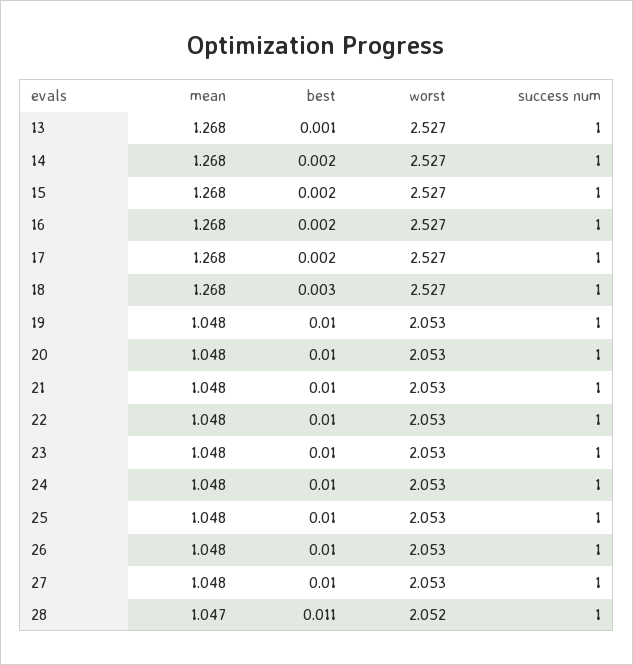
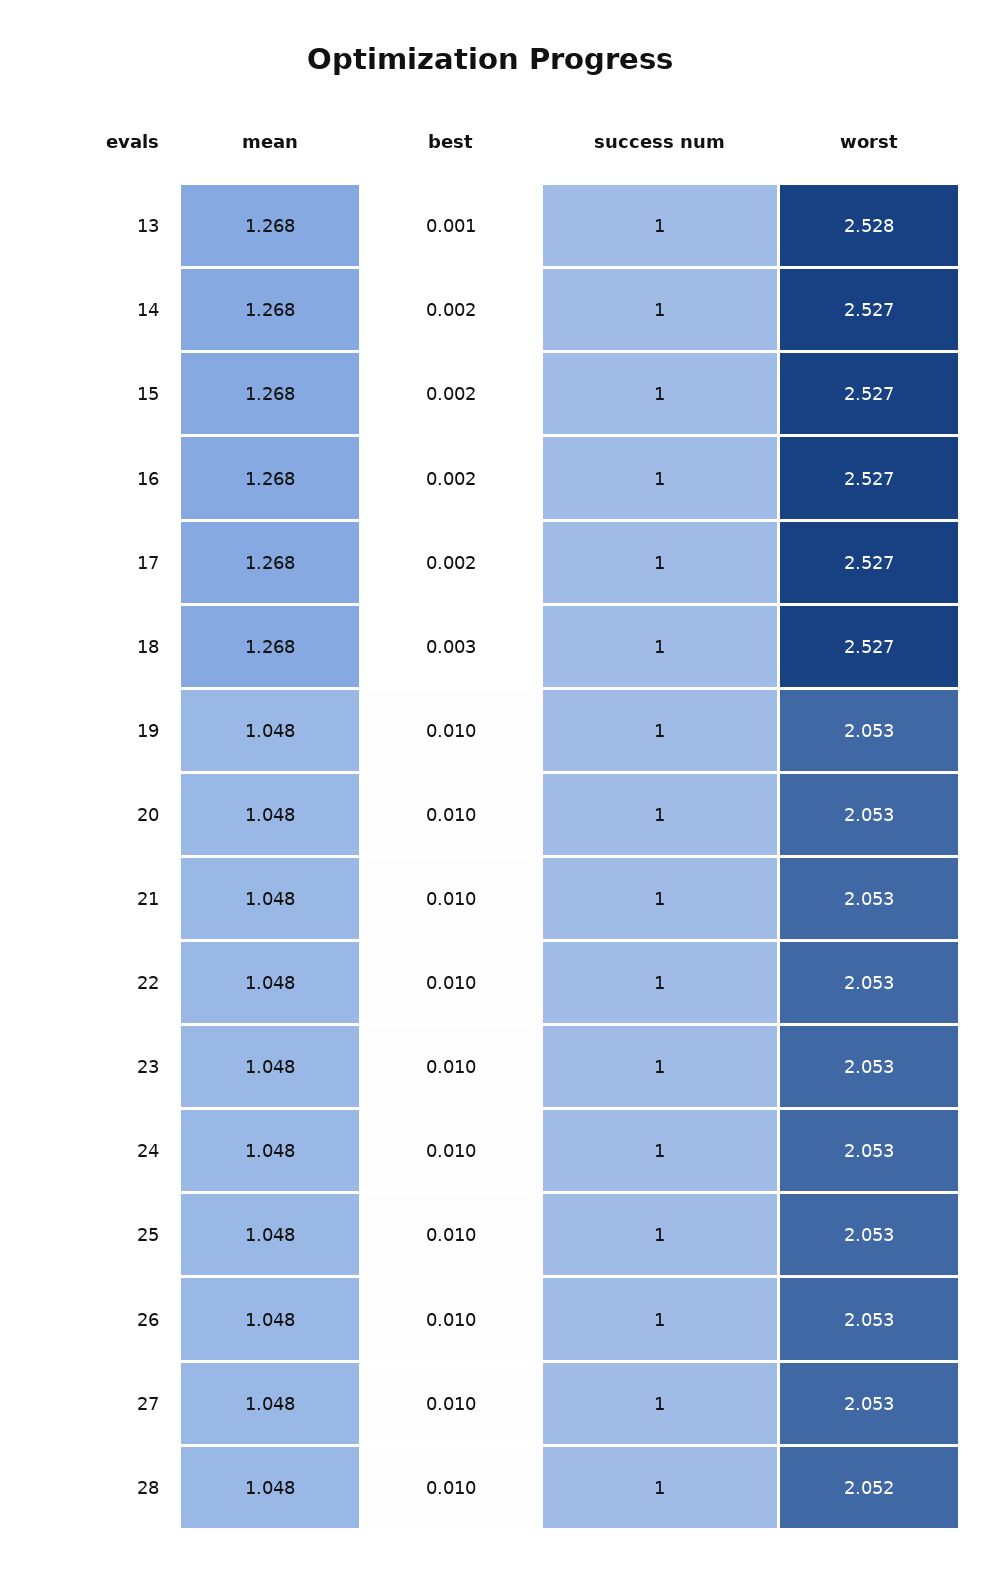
  {
    "mean": {
      "13": 1.268,
      "14": 1.268,
      "15": 1.268,
      "16": 1.268,
      "17": 1.268,
      "18": 1.268,
      "19": 1.048,
      "20": 1.048,
      "21": 1.048,
      "22": 1.048,
      "23": 1.048,
      "24": 1.048,
      "25": 1.048,
      "26": 1.048,
      "27": 1.048,
-     "28": 1.047
+     "28": 1.048
    },
    "best": {
      "13": 0.001,
      "14": 0.002,
      "15": 0.002,
      "16": 0.002,
      "17": 0.002,
      "18": 0.003,
      "19": 0.01,
      "20": 0.01,
      "21": 0.01,
      "22": 0.01,
      "23": 0.01,
      "24": 0.01,
      "25": 0.01,
      "26": 0.01,
      "27": 0.01,
-     "28": 0.011
+     "28": 0.01
    },
    "worst": {
-     "13": 2.527,
+     "13": 2.528,
      "14": 2.527,
      "15": 2.527,
      "16": 2.527,
      "17": 2.527,
      "18": 2.527,
      "19": 2.053,
      "20": 2.053,
      "21": 2.053,
      "22": 2.053,
      "23": 2.053,
      "24": 2.053,
      "25": 2.053,
      "26": 2.053,
      "27": 2.053,
      "28": 2.052
    },
    "success num": {
      "13": 1,
      "14": 1,
      "15": 1,
      "16": 1,
      "17": 1,
      "18": 1,
      "19": 1,
      "20": 1,
      "21": 1,
      "22": 1,
      "23": 1,
      "24": 1,
      "25": 1,
      "26": 1,
      "27": 1,
      "28": 1
    }
  }

